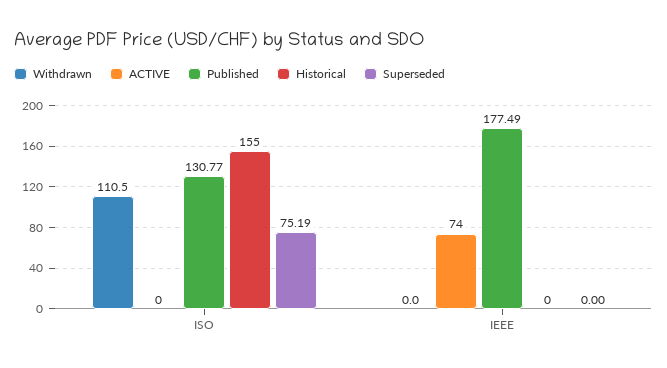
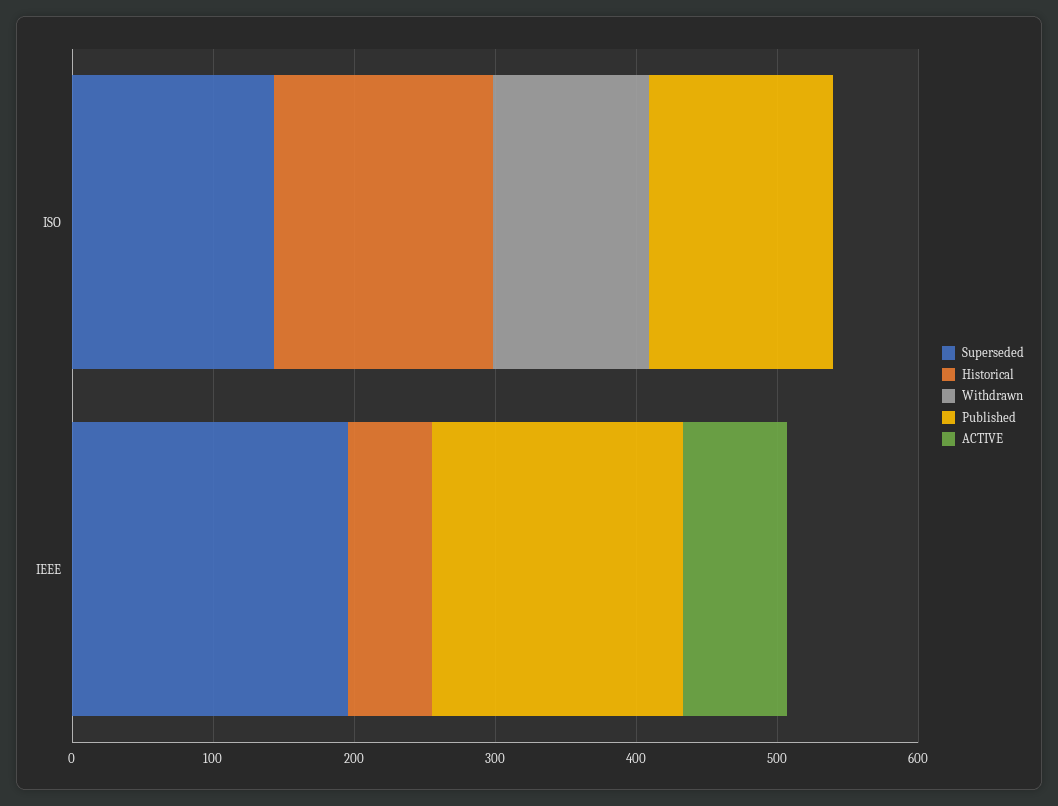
  {
    "Withdrawn": {
      "ISO": 110.5,
      "IEEE": 0
    },
    "ACTIVE": {
      "ISO": 0,
      "IEEE": 74
    },
    "Published": {
      "ISO": 130.77,
      "IEEE": 177.49
    },
    "Historical": {
      "ISO": 155,
-     "IEEE": 0
+     "IEEE": 60
    },
    "Superseded": {
-     "ISO": 75.19,
+     "ISO": 140,
-     "IEEE": 0
+     "IEEE": 200
    }
  }

